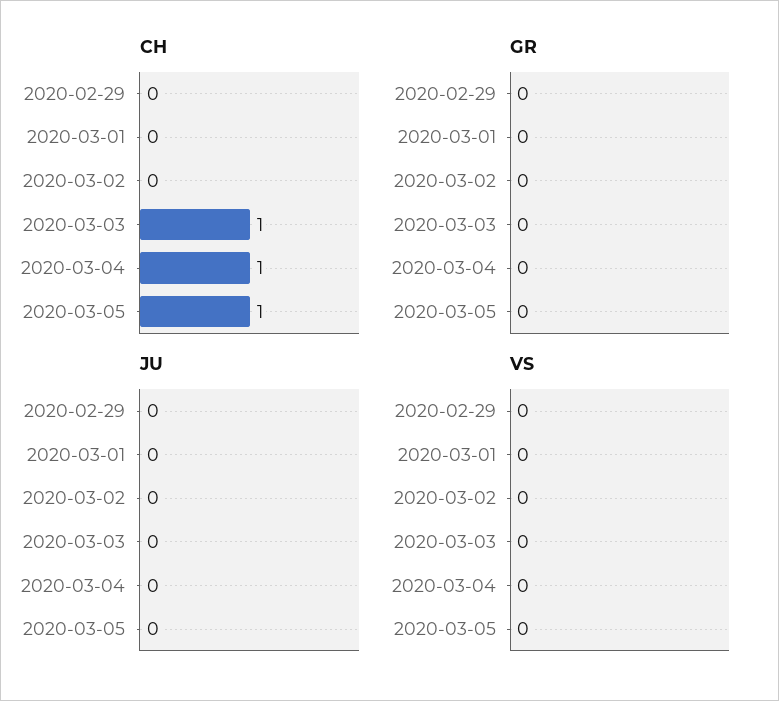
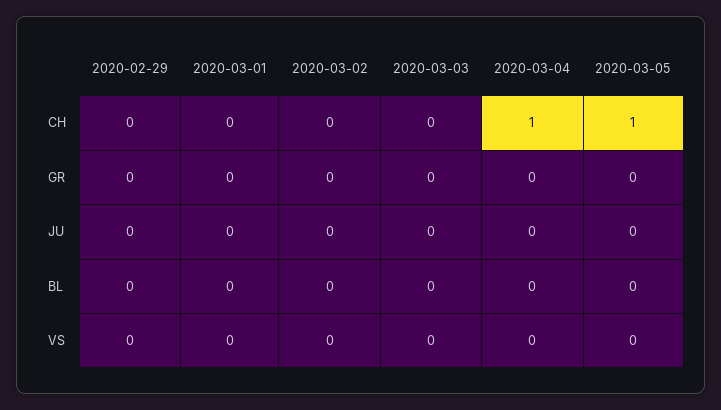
  {
    "CH": {
      "2020-02-29": 0,
      "2020-03-01": 0,
      "2020-03-02": 0,
-     "2020-03-03": 1,
+     "2020-03-03": 0,
      "2020-03-04": 1,
      "2020-03-05": 1
    },
    "GR": {
      "2020-02-29": 0,
      "2020-03-01": 0,
      "2020-03-02": 0,
      "2020-03-03": 0,
      "2020-03-04": 0,
      "2020-03-05": 0
    },
    "JU": {
      "2020-02-29": 0,
      "2020-03-01": 0,
      "2020-03-02": 0,
      "2020-03-03": 0,
      "2020-03-04": 0,
      "2020-03-05": 0
    },
    "VS": {
      "2020-02-29": 0,
      "2020-03-01": 0,
      "2020-03-02": 0,
      "2020-03-03": 0,
      "2020-03-04": 0,
      "2020-03-05": 0
-   }
+   },
+   "BL": {
+     "2020-02-29": 0,
+     "2020-03-01": 0,
+     "2020-03-02": 0,
+     "2020-03-03": 0,
+     "2020-03-04": 0,
+     "2020-03-05": 0
+   }
  }

